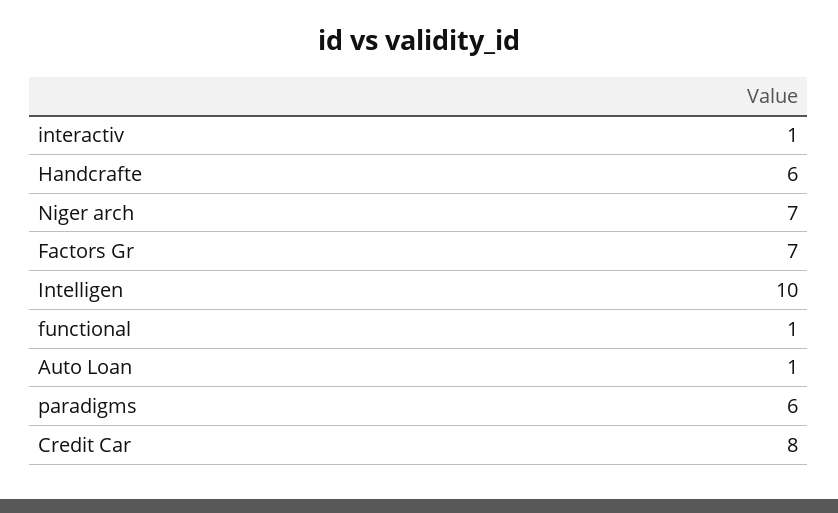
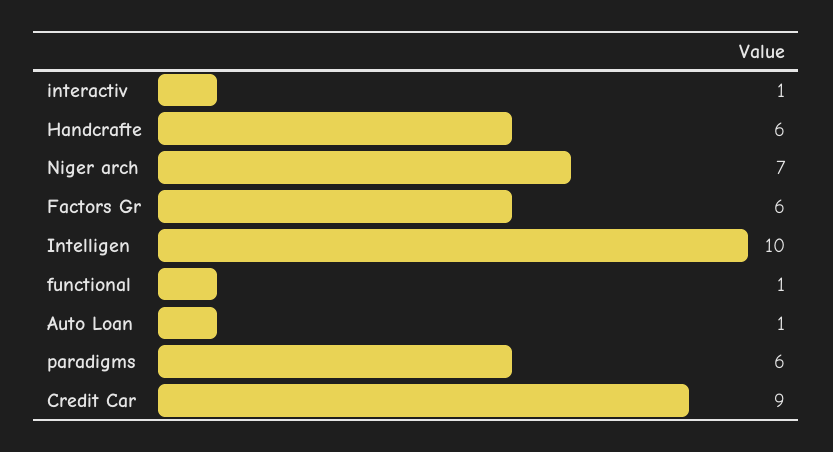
  {
    "interactiv": 1,
    "Handcrafte": 6,
    "Niger arch": 7,
-   "Factors Gr": 7,
+   "Factors Gr": 6,
    "Intelligen": 10,
    "functional": 1,
    "Auto Loan": 1,
    "paradigms": 6,
-   "Credit Car": 8
+   "Credit Car": 9
  }

